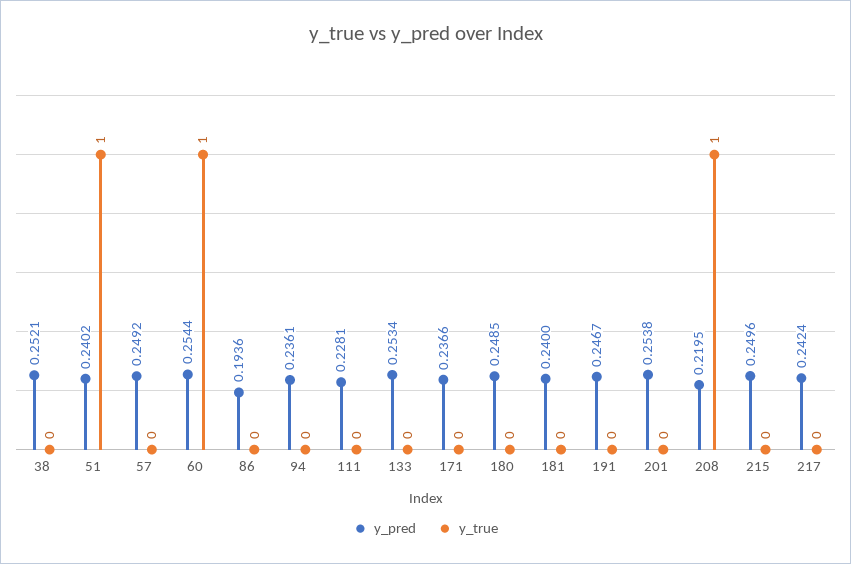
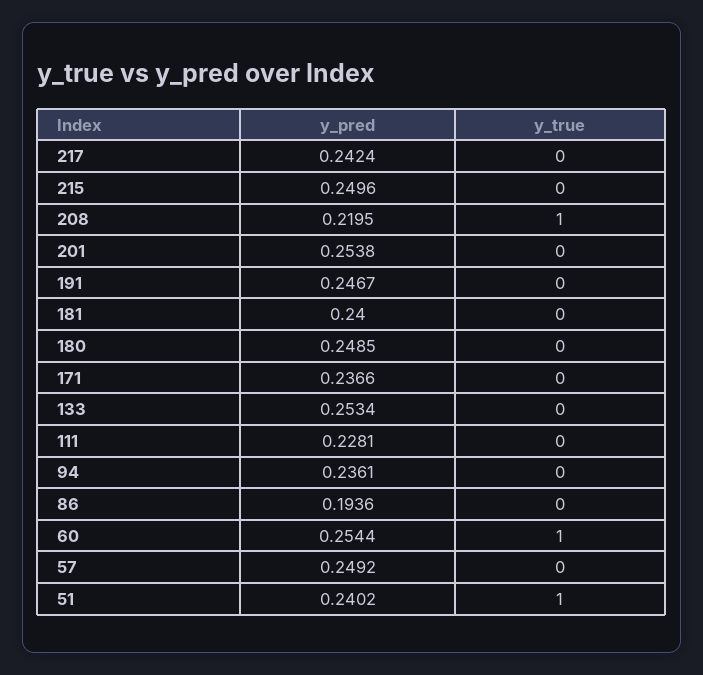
  {
    "y_pred": {
-     "38": 0.2521,
      "51": 0.2402,
      "57": 0.2492,
      "60": 0.2544,
      "86": 0.1936,
      "94": 0.2361,
      "111": 0.2281,
      "133": 0.2534,
      "171": 0.2366,
      "180": 0.2485,
      "181": 0.24,
      "191": 0.2467,
      "201": 0.2538,
      "208": 0.2195,
      "215": 0.2496,
      "217": 0.2424
    },
    "y_true": {
-     "38": 0,
      "51": 1,
      "57": 0,
      "60": 1,
      "86": 0,
      "94": 0,
      "111": 0,
      "133": 0,
      "171": 0,
      "180": 0,
      "181": 0,
      "191": 0,
      "201": 0,
      "208": 1,
      "215": 0,
      "217": 0
    }
  }

